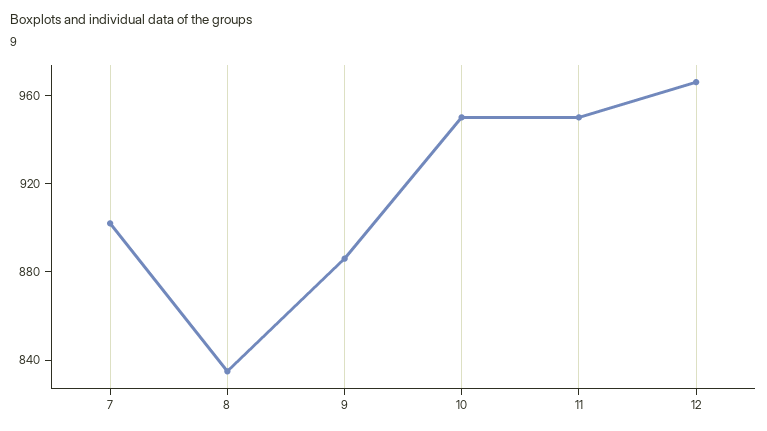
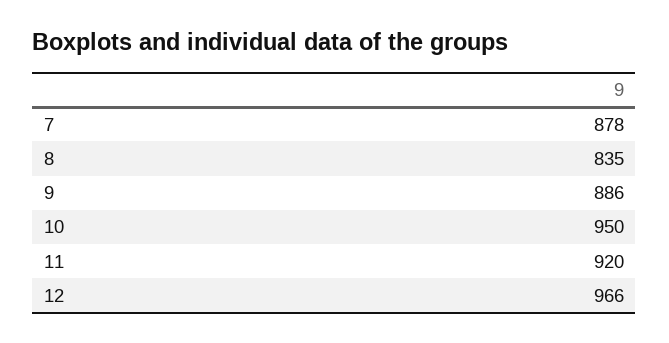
  {
-   "7": 900,
+   "7": 878,
    "8": 835,
    "9": 886,
    "10": 950,
-   "11": 950,
+   "11": 920,
    "12": 966
  }

